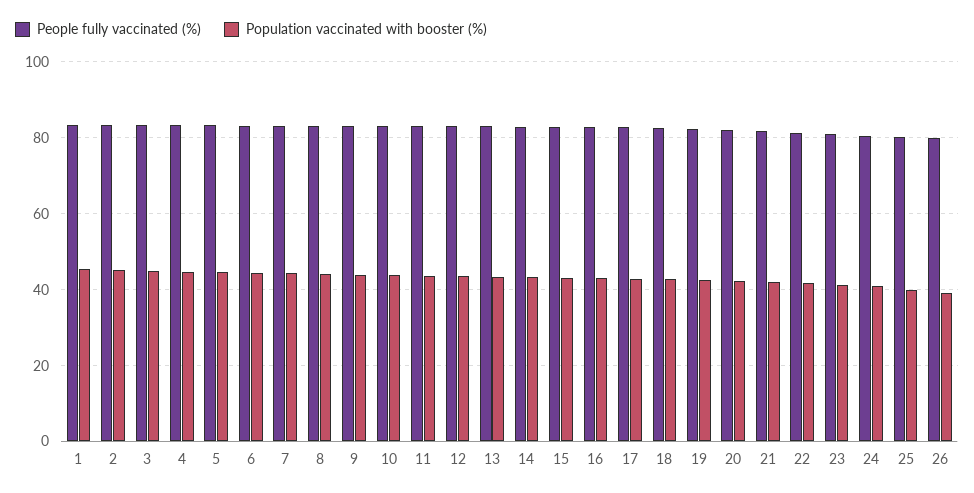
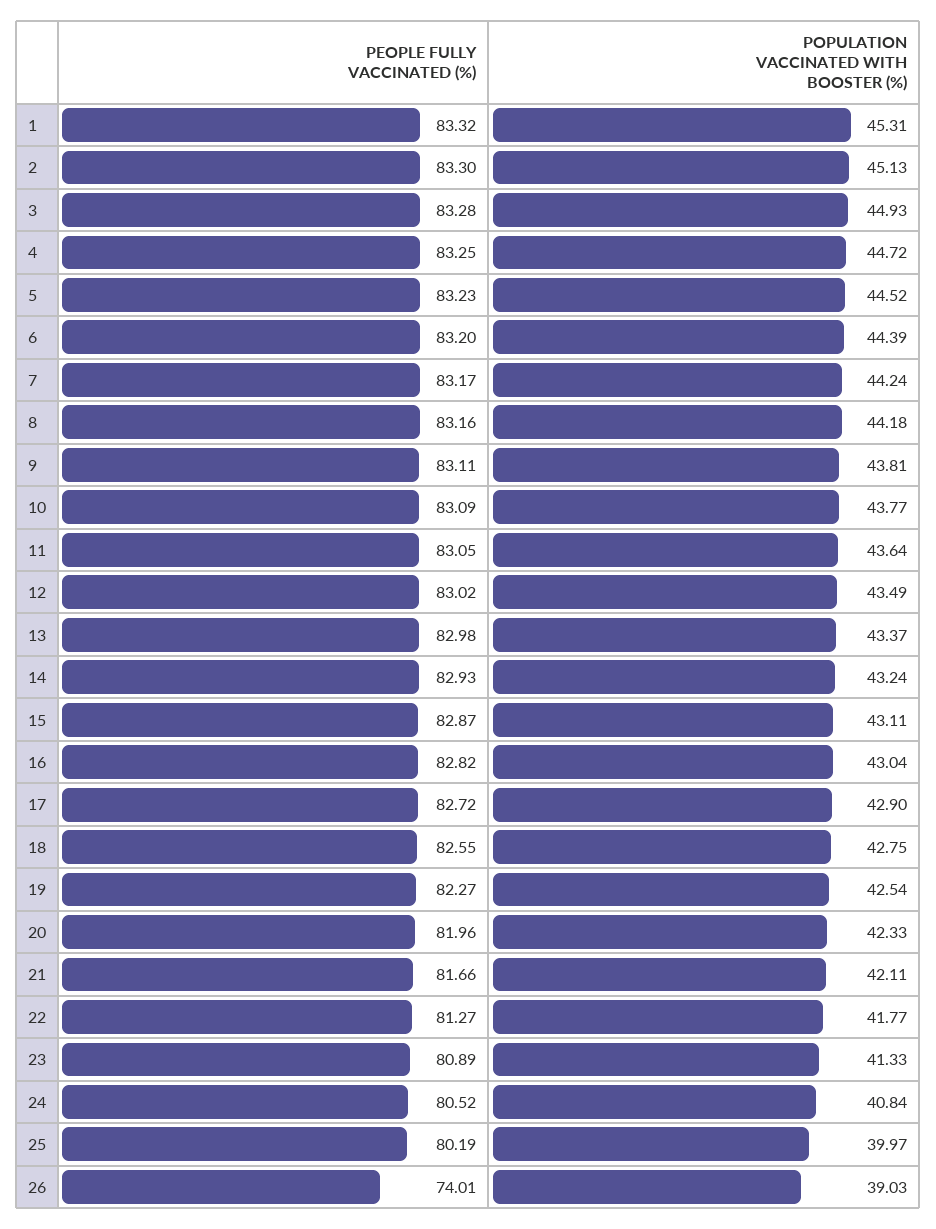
  {
    "People fully vaccinated (%)": {
      "1": 83.32,
      "2": 83.3,
      "3": 83.28,
      "4": 83.25,
      "5": 83.23,
      "6": 83.2,
      "7": 83.17,
      "8": 83.16,
      "9": 83.11,
      "10": 83.09,
      "11": 83.05,
      "12": 83.02,
      "13": 82.98,
      "14": 82.93,
      "15": 82.87,
      "16": 82.82,
      "17": 82.72,
      "18": 82.55,
      "19": 82.27,
      "20": 81.96,
      "21": 81.66,
      "22": 81.27,
      "23": 80.89,
      "24": 80.52,
      "25": 80.19,
-     "26": 80
+     "26": 74.01
    },
    "Population vaccinated with booster (%)": {
      "1": 45.31,
      "2": 45.13,
      "3": 44.93,
      "4": 44.72,
      "5": 44.52,
      "6": 44.39,
      "7": 44.24,
      "8": 44.18,
      "9": 43.81,
      "10": 43.77,
      "11": 43.64,
      "12": 43.49,
      "13": 43.37,
      "14": 43.24,
      "15": 43.11,
      "16": 43.04,
      "17": 42.9,
      "18": 42.75,
      "19": 42.54,
      "20": 42.33,
      "21": 42.11,
      "22": 41.77,
      "23": 41.33,
      "24": 40.84,
      "25": 39.97,
      "26": 39.03
    }
  }

